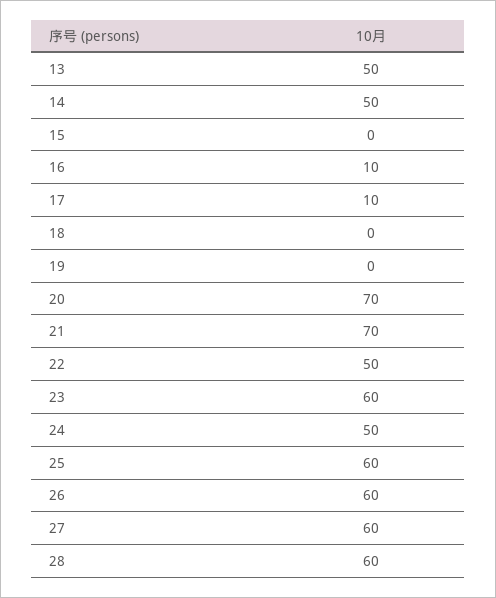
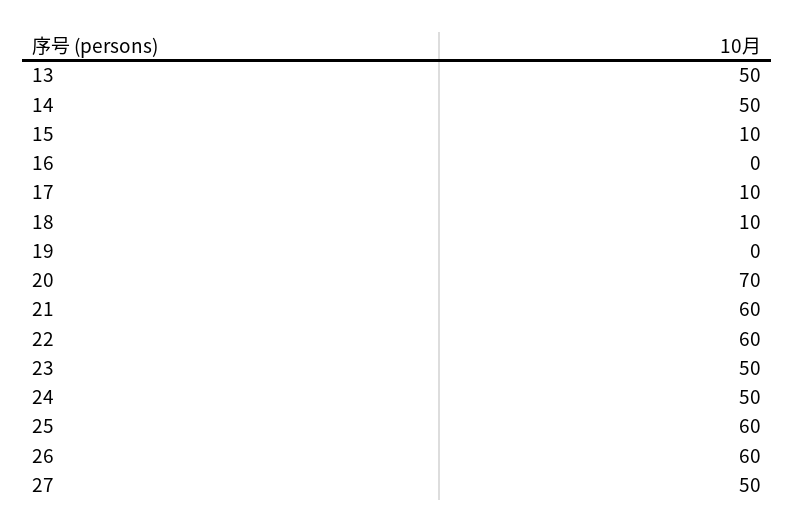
  {
    "13": 50,
    "14": 50,
-   "15": 0,
+   "15": 10,
-   "16": 10,
+   "16": 0,
    "17": 10,
-   "18": 0,
+   "18": 10,
    "19": 0,
    "20": 70,
-   "21": 70,
+   "21": 60,
-   "22": 50,
+   "22": 60,
-   "23": 60,
+   "23": 50,
    "24": 50,
    "25": 60,
    "26": 60,
-   "27": 60,
+   "27": 50
-   "28": 60
  }

